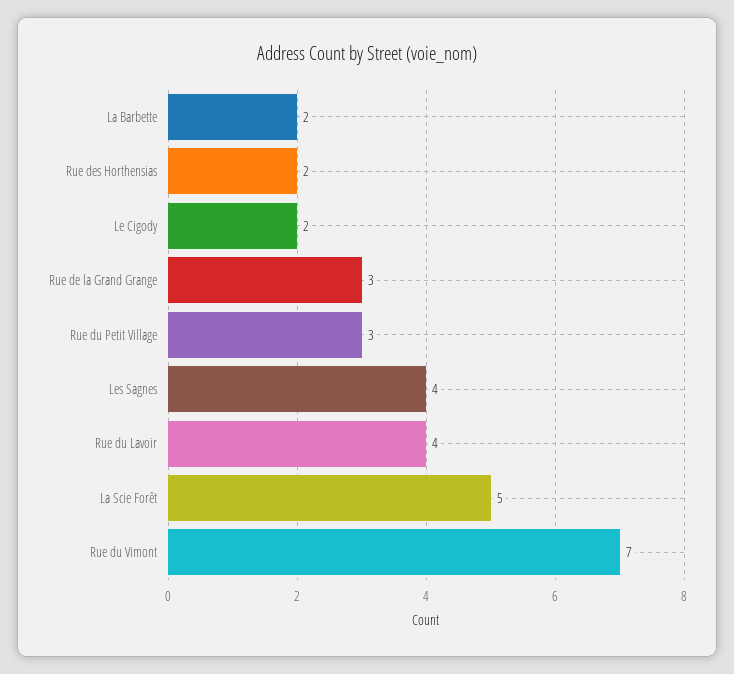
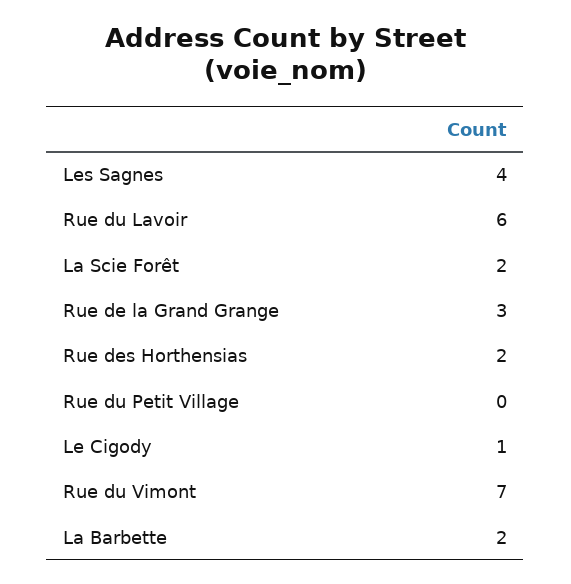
  {
    "La Barbette": 2,
    "Rue des Horthensias": 2,
-   "Le Cigody": 2,
+   "Le Cigody": 1,
    "Rue de la Grand Grange": 3,
-   "Rue du Petit Village": 3,
+   "Rue du Petit Village": 0,
    "Les Sagnes": 4,
-   "Rue du Lavoir": 4,
+   "Rue du Lavoir": 6,
-   "La Scie Forêt": 5,
+   "La Scie Forêt": 2,
    "Rue du Vimont": 7
  }

